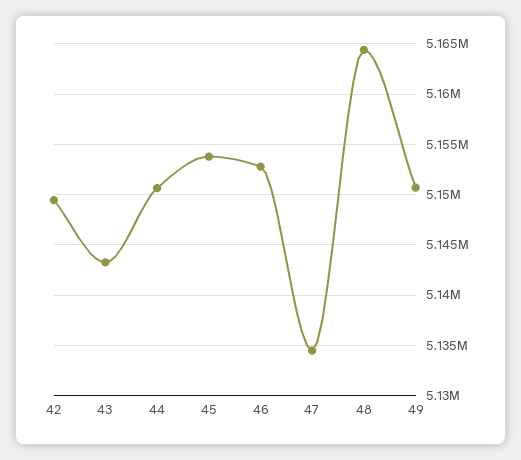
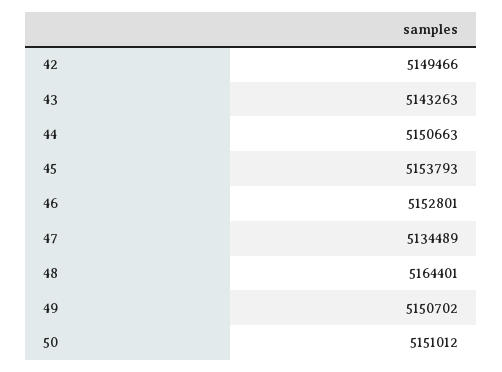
  {
    "42": 5149466,
    "43": 5143263,
    "44": 5150663,
    "45": 5153793,
    "46": 5152801,
    "47": 5134489,
    "48": 5164401,
-   "49": 5150702
+   "49": 5150702,
+   "50": 5151012
  }

